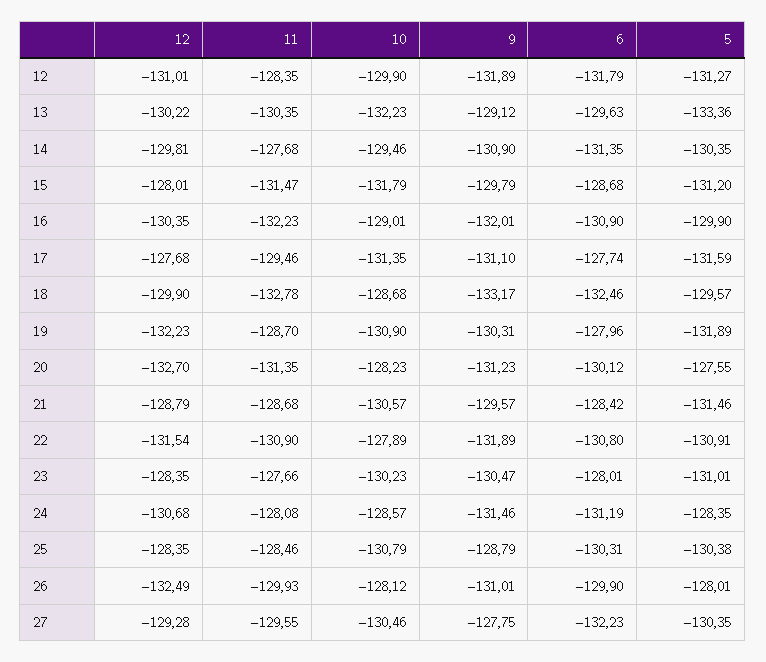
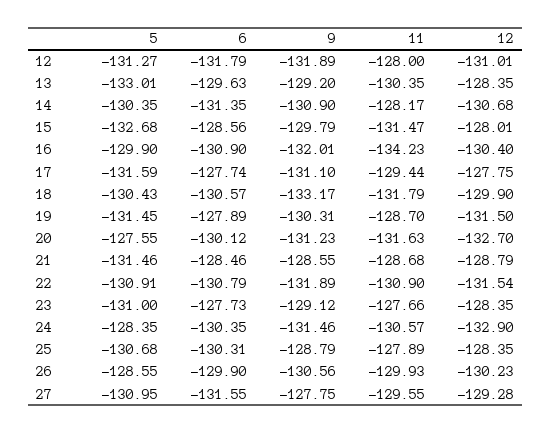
  {
    "12": {
      "12": -131.01,
-     "13": -130.22,
+     "13": -128.35,
-     "14": -129.81,
+     "14": -130.68,
      "15": -128.01,
-     "16": -130.35,
+     "16": -130.4,
-     "17": -127.68,
+     "17": -127.75,
      "18": -129.9,
-     "19": -132.23,
+     "19": -131.5,
      "20": -132.7,
      "21": -128.79,
      "22": -131.54,
      "23": -128.35,
-     "24": -130.68,
+     "24": -132.9,
      "25": -128.35,
-     "26": -132.49,
+     "26": -130.23,
      "27": -129.28
    },
    "11": {
-     "12": -128.35,
+     "12": -128,
      "13": -130.35,
-     "14": -127.68,
+     "14": -128.17,
      "15": -131.47,
-     "16": -132.23,
+     "16": -134.23,
-     "17": -129.46,
+     "17": -129.44,
-     "18": -132.78,
+     "18": -131.79,
      "19": -128.7,
-     "20": -131.35,
+     "20": -131.63,
      "21": -128.68,
      "22": -130.9,
      "23": -127.66,
-     "24": -128.08,
+     "24": -130.57,
-     "25": -128.46,
+     "25": -127.89,
      "26": -129.93,
      "27": -129.55
    },
-   "10": {
-     "12": -129.9,
-     "13": -132.23,
-     "14": -129.46,
-     "15": -131.79,
-     "16": -129.01,
-     "17": -131.35,
-     "18": -128.68,
-     "19": -130.9,
-     "20": -128.23,
-     "21": -130.57,
-     "22": -127.89,
-     "23": -130.23,
-     "24": -128.57,
-     "25": -130.79,
-     "26": -128.12,
-     "27": -130.46
-   },
    "9": {
      "12": -131.89,
-     "13": -129.12,
+     "13": -129.2,
      "14": -130.9,
      "15": -129.79,
      "16": -132.01,
      "17": -131.1,
      "18": -133.17,
      "19": -130.31,
      "20": -131.23,
-     "21": -129.57,
+     "21": -128.55,
      "22": -131.89,
-     "23": -130.47,
+     "23": -129.12,
      "24": -131.46,
      "25": -128.79,
-     "26": -131.01,
+     "26": -130.56,
      "27": -127.75
    },
    "6": {
      "12": -131.79,
      "13": -129.63,
      "14": -131.35,
-     "15": -128.68,
+     "15": -128.56,
      "16": -130.9,
      "17": -127.74,
-     "18": -132.46,
+     "18": -130.57,
-     "19": -127.96,
+     "19": -127.89,
      "20": -130.12,
-     "21": -128.42,
+     "21": -128.46,
-     "22": -130.8,
+     "22": -130.79,
-     "23": -128.01,
+     "23": -127.73,
-     "24": -131.19,
+     "24": -130.35,
      "25": -130.31,
      "26": -129.9,
-     "27": -132.23
+     "27": -131.55
    },
    "5": {
      "12": -131.27,
-     "13": -133.36,
+     "13": -133.01,
      "14": -130.35,
-     "15": -131.2,
+     "15": -132.68,
      "16": -129.9,
      "17": -131.59,
-     "18": -129.57,
+     "18": -130.43,
-     "19": -131.89,
+     "19": -131.45,
      "20": -127.55,
      "21": -131.46,
      "22": -130.91,
-     "23": -131.01,
+     "23": -131,
      "24": -128.35,
-     "25": -130.38,
+     "25": -130.68,
-     "26": -128.01,
+     "26": -128.55,
-     "27": -130.35
+     "27": -130.95
    }
  }

